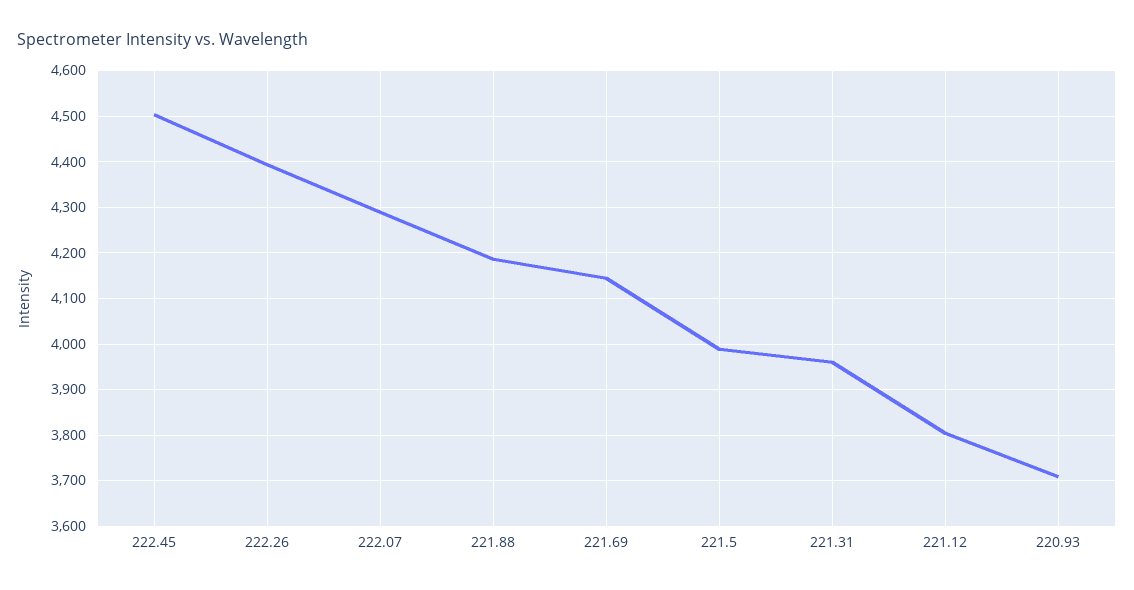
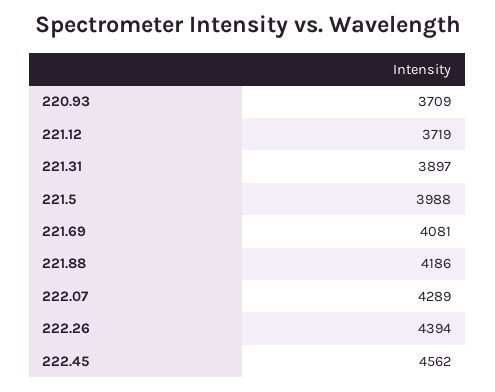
  {
-   "222.45": 4500,
+   "222.45": 4562,
    "222.26": 4394,
    "222.07": 4289,
    "221.88": 4186,
-   "221.69": 4140,
+   "221.69": 4081,
    "221.5": 3988,
-   "221.31": 3960,
+   "221.31": 3897,
-   "221.12": 3800,
+   "221.12": 3719,
    "220.93": 3709
  }

